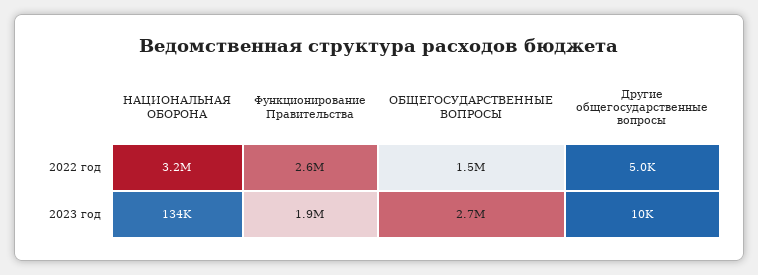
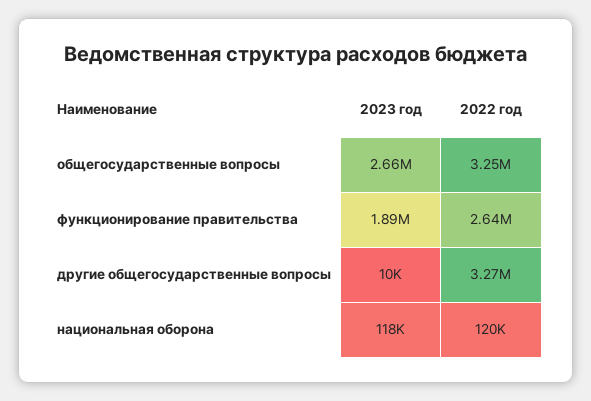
  {
    "НАЦИОНАЛЬНАЯ ОБОРОНА": {
-     "2022 год": 3200000,
+     "2022 год": 120000,
-     "2023 год": 134000
+     "2023 год": 118000
    },
    "Функционирование Правительства": {
      "2022 год": 2640000,
      "2023 год": 1890000
    },
    "ОБЩЕГОСУДАРСТВЕННЫЕ ВОПРОСЫ": {
-     "2022 год": 1500000,
+     "2022 год": 3250000,
      "2023 год": 2660000
    },
    "Другие общегосударственные вопросы": {
-     "2022 год": 5000,
+     "2022 год": 3270000,
      "2023 год": 10000
    }
  }

